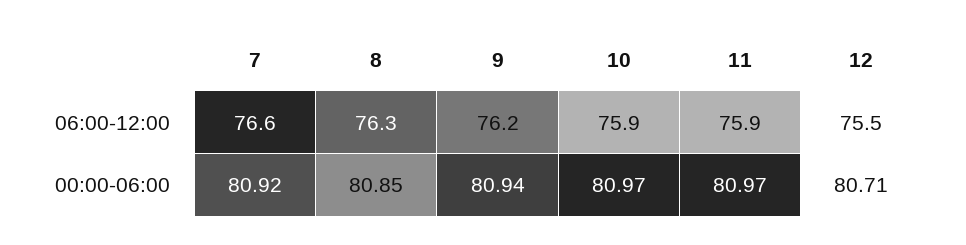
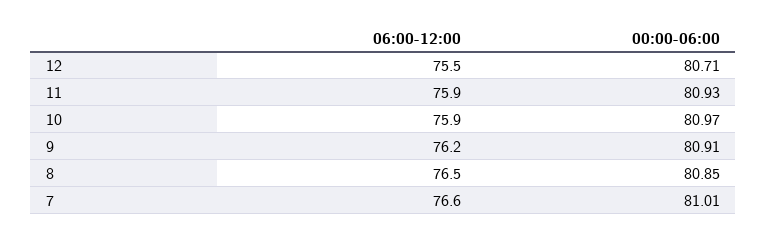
  {
    "7": {
      "06:00-12:00": 76.6,
-     "00:00-06:00": 80.92
+     "00:00-06:00": 81.01
    },
    "8": {
-     "06:00-12:00": 76.3,
+     "06:00-12:00": 76.5,
      "00:00-06:00": 80.85
    },
    "9": {
      "06:00-12:00": 76.2,
-     "00:00-06:00": 80.94
+     "00:00-06:00": 80.91
    },
    "10": {
      "06:00-12:00": 75.9,
      "00:00-06:00": 80.97
    },
    "11": {
      "06:00-12:00": 75.9,
-     "00:00-06:00": 80.97
+     "00:00-06:00": 80.93
    },
    "12": {
      "06:00-12:00": 75.5,
      "00:00-06:00": 80.71
    }
  }

